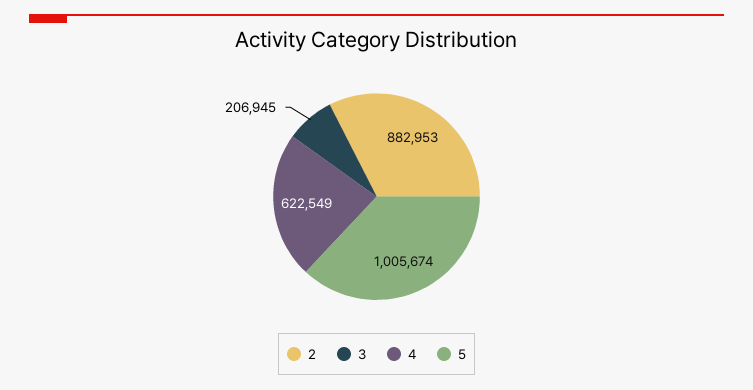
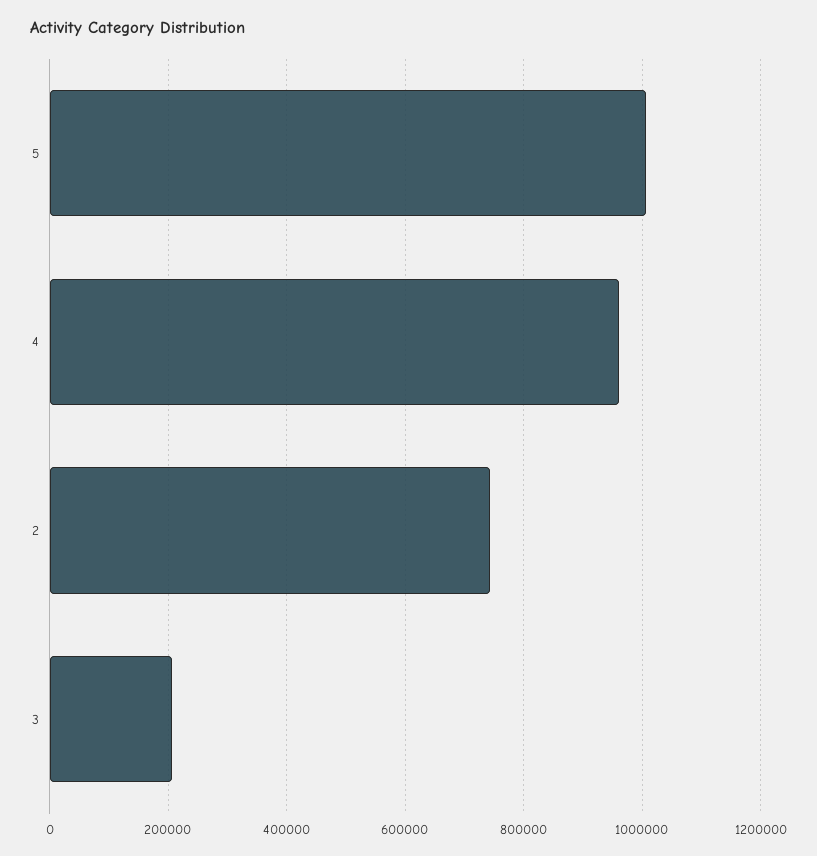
  {
-   "2": 882953,
+   "2": 740000,
    "3": 206945,
-   "4": 622549,
+   "4": 960000,
    "5": 1005674
  }

